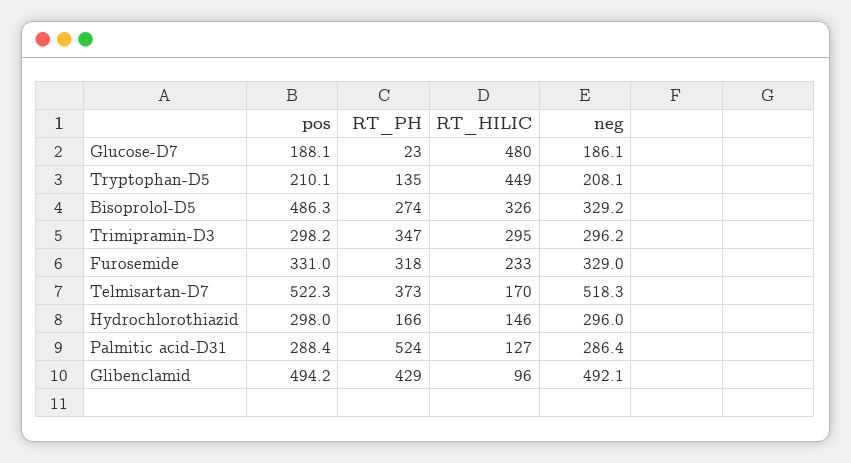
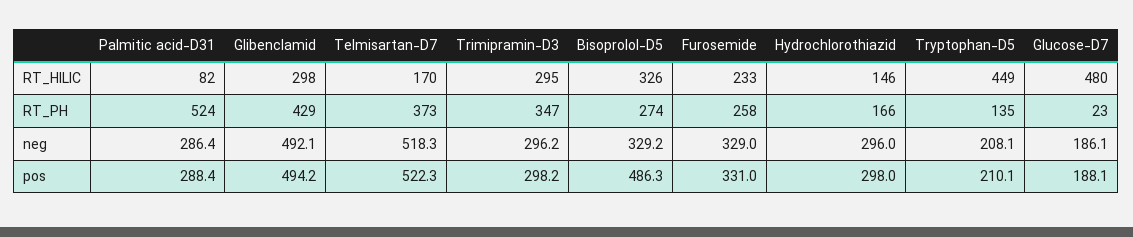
  {
    "pos": {
      "Glucose-D7": 188.1,
      "Tryptophan-D5": 210.1,
      "Bisoprolol-D5": 486.3,
      "Trimipramin-D3": 298.2,
      "Furosemide": 331,
      "Telmisartan-D7": 522.3,
      "Hydrochlorothiazid": 298,
      "Palmitic acid-D31": 288.4,
      "Glibenclamid": 494.2
    },
    "RT_PH": {
      "Glucose-D7": 23,
      "Tryptophan-D5": 135,
      "Bisoprolol-D5": 274,
      "Trimipramin-D3": 347,
-     "Furosemide": 318,
+     "Furosemide": 258,
      "Telmisartan-D7": 373,
      "Hydrochlorothiazid": 166,
      "Palmitic acid-D31": 524,
      "Glibenclamid": 429
    },
    "RT_HILIC": {
      "Glucose-D7": 480,
      "Tryptophan-D5": 449,
      "Bisoprolol-D5": 326,
      "Trimipramin-D3": 295,
      "Furosemide": 233,
      "Telmisartan-D7": 170,
      "Hydrochlorothiazid": 146,
-     "Palmitic acid-D31": 127,
+     "Palmitic acid-D31": 82,
-     "Glibenclamid": 96
+     "Glibenclamid": 298
    },
    "neg": {
      "Glucose-D7": 186.1,
      "Tryptophan-D5": 208.1,
      "Bisoprolol-D5": 329.2,
      "Trimipramin-D3": 296.2,
      "Furosemide": 329,
      "Telmisartan-D7": 518.3,
      "Hydrochlorothiazid": 296,
      "Palmitic acid-D31": 286.4,
      "Glibenclamid": 492.1
    }
  }

